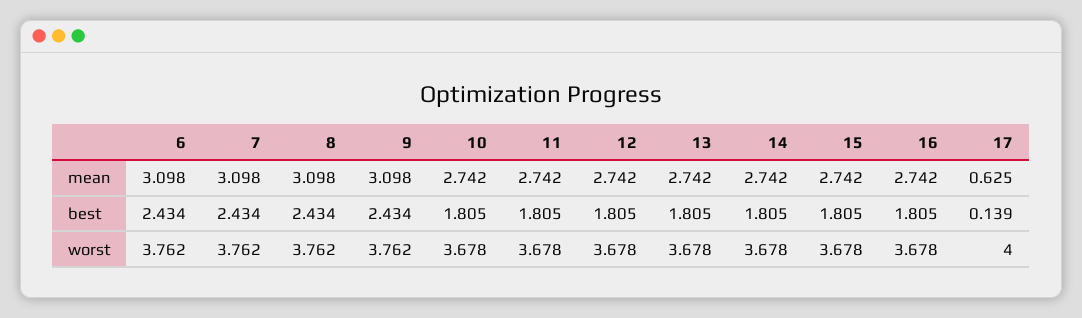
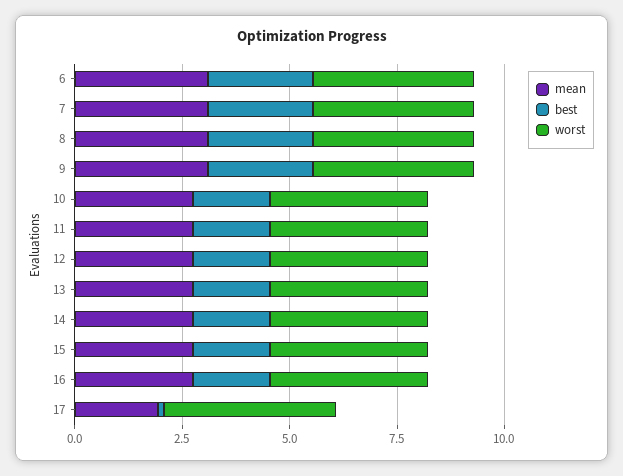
  {
    "mean": {
      "6": 3.098,
      "7": 3.098,
      "8": 3.098,
      "9": 3.098,
      "10": 2.742,
      "11": 2.742,
      "12": 2.742,
      "13": 2.742,
      "14": 2.742,
      "15": 2.742,
      "16": 2.742,
-     "17": 0.625
+     "17": 2
    },
    "best": {
      "6": 2.434,
      "7": 2.434,
      "8": 2.434,
      "9": 2.434,
      "10": 1.805,
      "11": 1.805,
      "12": 1.805,
      "13": 1.805,
      "14": 1.805,
      "15": 1.805,
      "16": 1.805,
      "17": 0.139
    },
    "worst": {
      "6": 3.762,
      "7": 3.762,
      "8": 3.762,
      "9": 3.762,
      "10": 3.678,
      "11": 3.678,
      "12": 3.678,
      "13": 3.678,
      "14": 3.678,
      "15": 3.678,
      "16": 3.678,
      "17": 4
    }
  }

